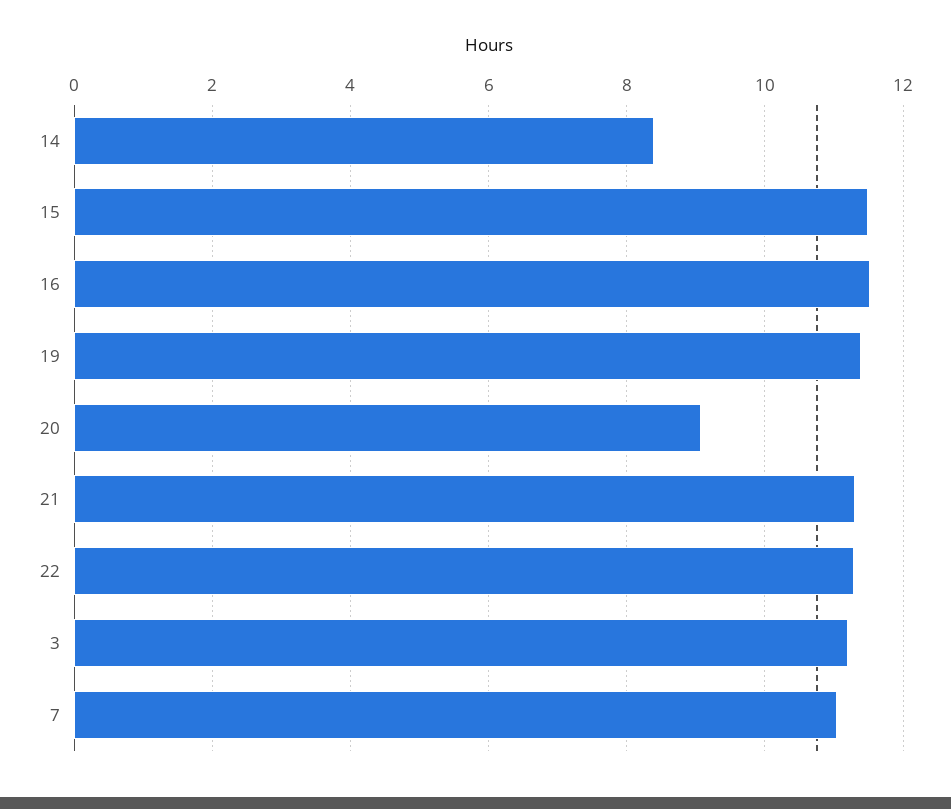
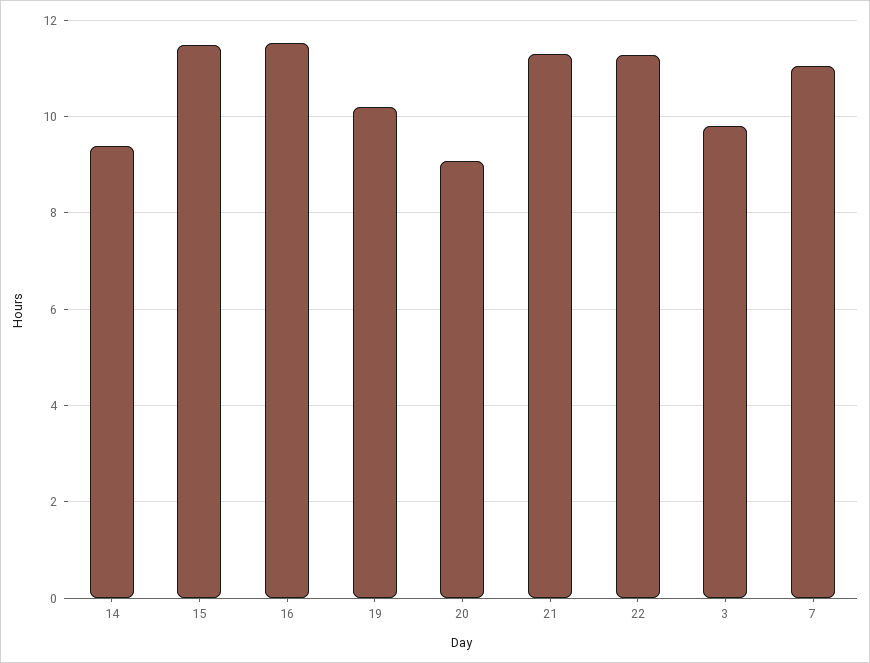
  {
-   "14": 8.4,
+   "14": 9.4,
    "15": 11.4,
    "16": 11.6,
-   "19": 11.4,
+   "19": 10.2,
    "20": 9,
    "21": 11.4,
    "22": 11.2,
-   "3": 11.2,
+   "3": 9.8,
    "7": 11
  }

